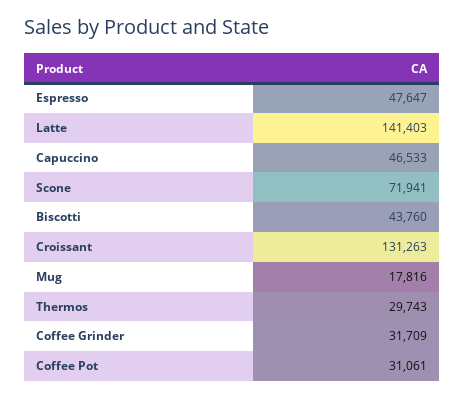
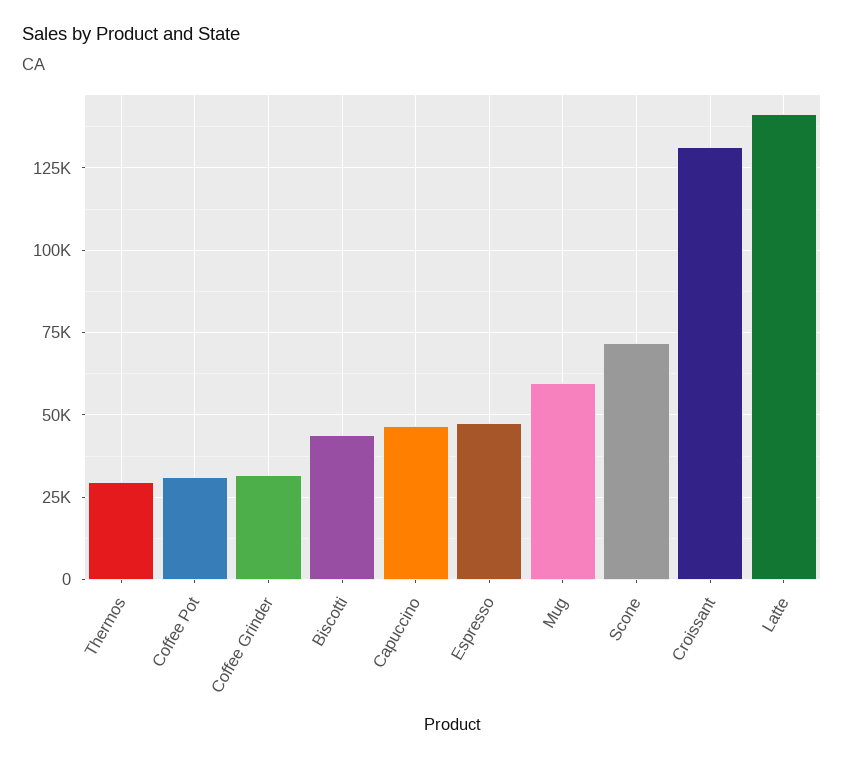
  {
    "Espresso": 47647,
    "Latte": 141403,
    "Capuccino": 46533,
    "Scone": 71941,
    "Biscotti": 43760,
    "Croissant": 131263,
-   "Mug": 17816,
+   "Mug": 60000,
    "Thermos": 29743,
    "Coffee Grinder": 31709,
    "Coffee Pot": 31061
  }

